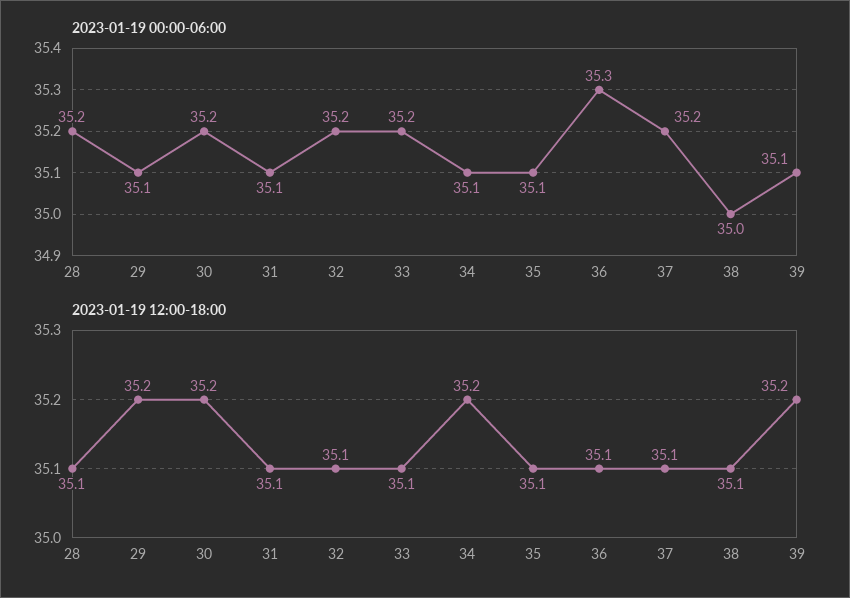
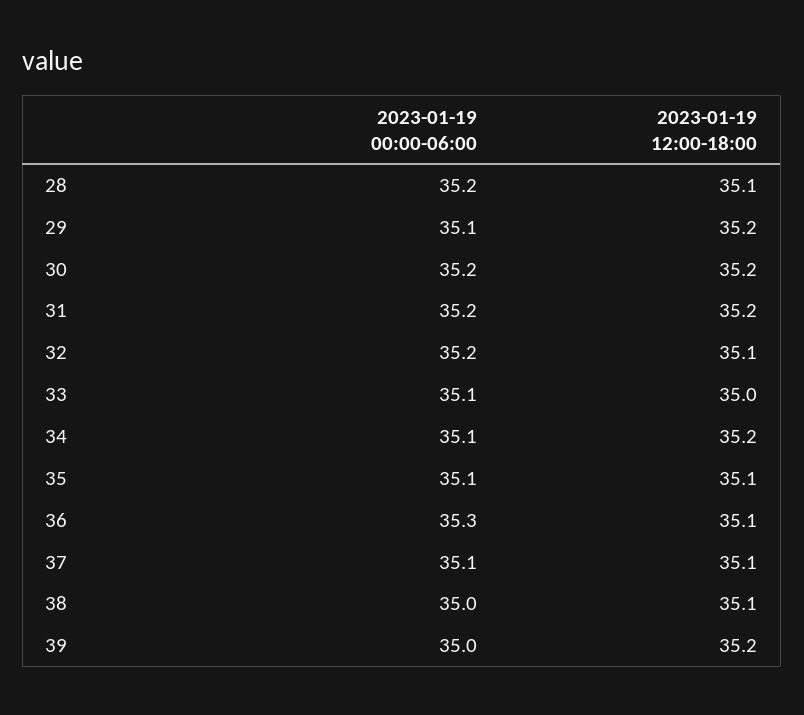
  {
    "2023-01-19 00:00-06:00": {
      "28": 35.2,
      "29": 35.1,
      "30": 35.2,
-     "31": 35.1,
+     "31": 35.2,
      "32": 35.2,
-     "33": 35.2,
+     "33": 35.1,
      "34": 35.1,
      "35": 35.1,
      "36": 35.3,
-     "37": 35.2,
+     "37": 35.1,
      "38": 35,
-     "39": 35.1
+     "39": 35
    },
    "2023-01-19 12:00-18:00": {
      "28": 35.1,
      "29": 35.2,
      "30": 35.2,
-     "31": 35.1,
+     "31": 35.2,
      "32": 35.1,
-     "33": 35.1,
+     "33": 35,
      "34": 35.2,
      "35": 35.1,
      "36": 35.1,
      "37": 35.1,
      "38": 35.1,
      "39": 35.2
    }
  }

